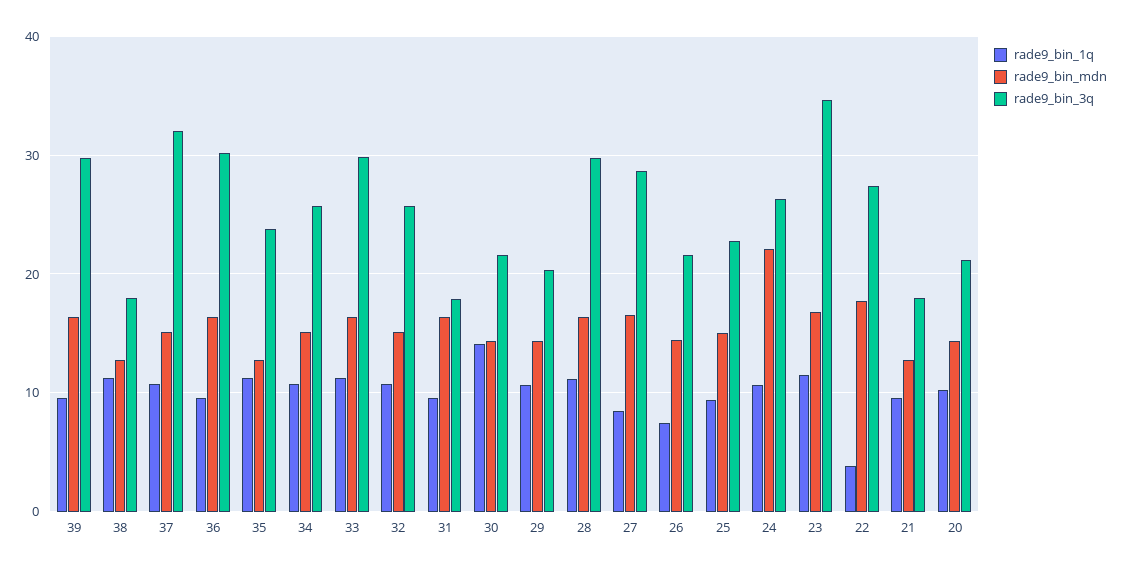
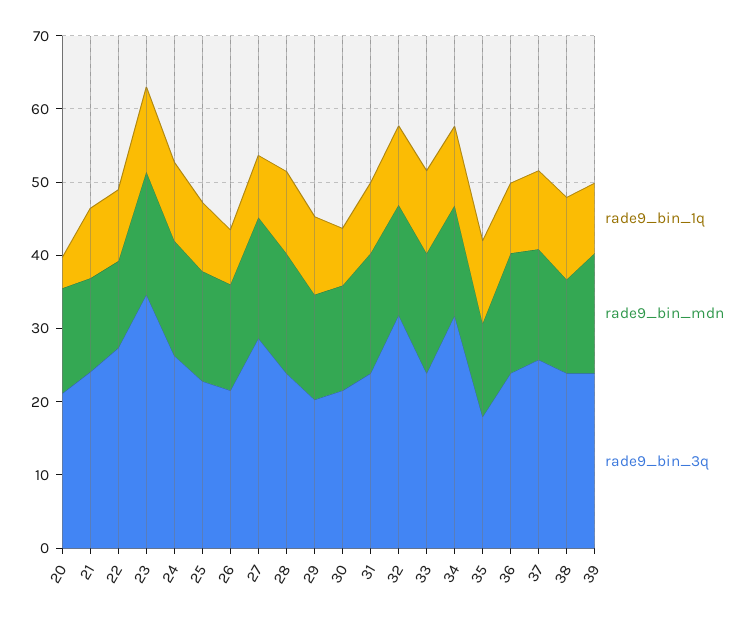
  {
    "rade9_bin_1q": {
      "39": 10,
      "38": 11,
      "37": 11,
      "36": 10,
      "35": 11,
      "34": 11,
      "33": 11,
      "32": 11,
      "31": 10,
-     "30": 14,
+     "30": 8,
      "29": 11,
      "28": 11,
      "27": 8,
      "26": 7,
      "25": 9,
      "24": 11,
      "23": 12,
-     "22": 4,
+     "22": 10,
      "21": 10,
-     "20": 10
+     "20": 4
    },
    "rade9_bin_mdn": {
      "39": 16,
      "38": 13,
      "37": 15,
      "36": 16,
      "35": 13,
      "34": 15,
      "33": 16,
      "32": 15,
      "31": 16,
      "30": 14,
      "29": 14,
      "28": 16,
      "27": 17,
      "26": 14,
      "25": 15,
-     "24": 22,
+     "24": 16,
      "23": 17,
-     "22": 18,
+     "22": 12,
      "21": 13,
      "20": 14
    },
    "rade9_bin_3q": {
-     "39": 30,
+     "39": 24,
-     "38": 18,
+     "38": 24,
-     "37": 32,
+     "37": 26,
-     "36": 30,
+     "36": 24,
-     "35": 24,
+     "35": 18,
-     "34": 26,
+     "34": 32,
-     "33": 30,
+     "33": 24,
-     "32": 26,
+     "32": 32,
-     "31": 18,
+     "31": 24,
      "30": 22,
      "29": 20,
-     "28": 30,
+     "28": 24,
      "27": 29,
      "26": 22,
      "25": 23,
      "24": 26,
      "23": 35,
      "22": 27,
-     "21": 18,
+     "21": 24,
      "20": 21
    }
  }

